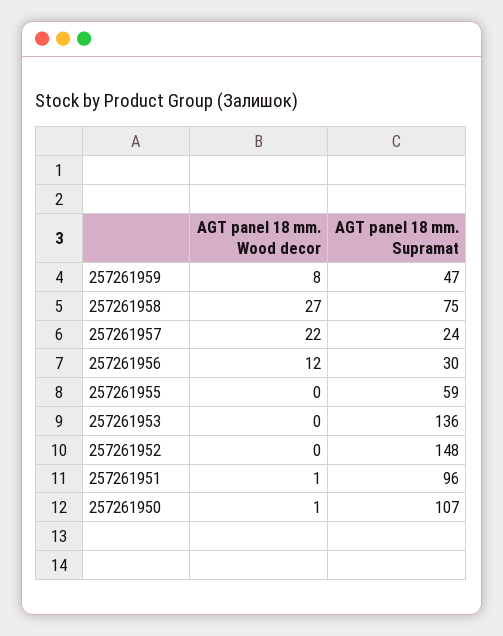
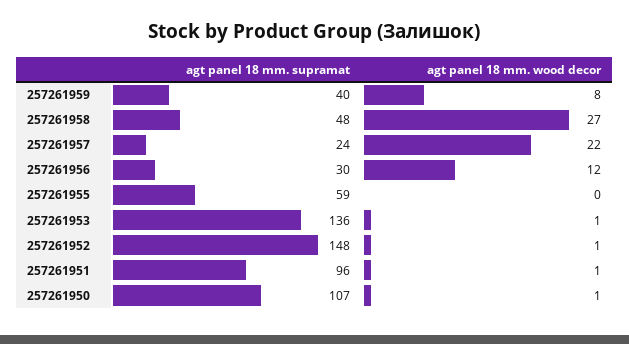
  {
    "AGT panel 18 mm. Wood decor": {
      "257261959": 8,
      "257261958": 27,
      "257261957": 22,
      "257261956": 12,
      "257261955": 0,
-     "257261953": 0,
+     "257261953": 1,
-     "257261952": 0,
+     "257261952": 1,
      "257261951": 1,
      "257261950": 1
    },
    "AGT panel 18 mm. Supramat": {
-     "257261959": 47,
+     "257261959": 40,
-     "257261958": 75,
+     "257261958": 48,
      "257261957": 24,
      "257261956": 30,
      "257261955": 59,
      "257261953": 136,
      "257261952": 148,
      "257261951": 96,
      "257261950": 107
    }
  }

